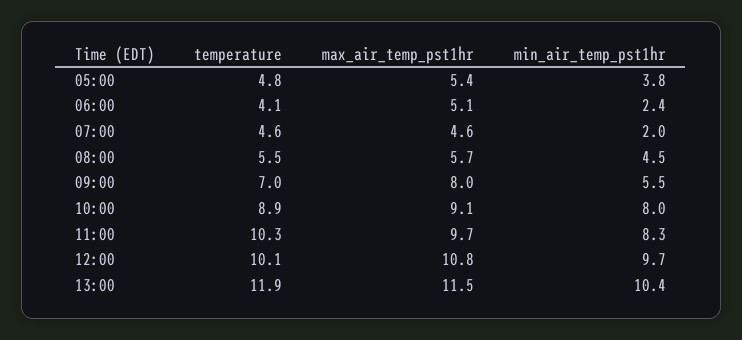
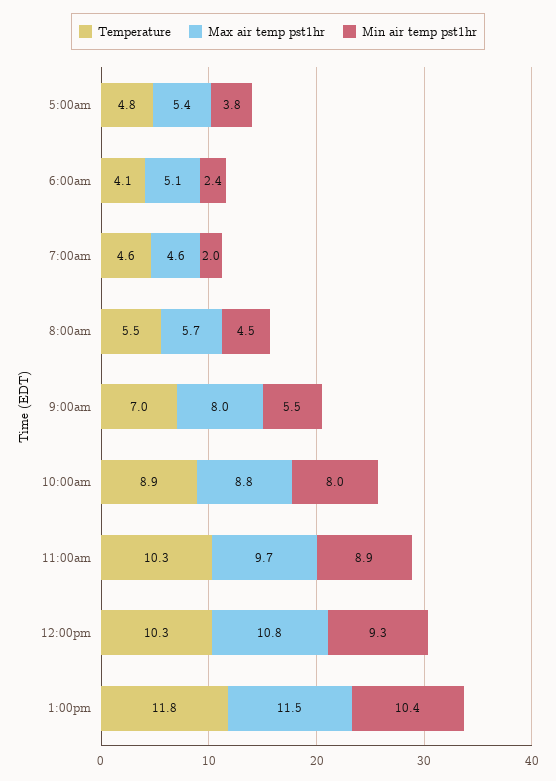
  {
    "temperature": {
      "05:00": 4.8,
      "06:00": 4.1,
      "07:00": 4.6,
      "08:00": 5.5,
      "09:00": 7,
      "10:00": 8.9,
      "11:00": 10.3,
-     "12:00": 10.1,
+     "12:00": 10.3,
-     "13:00": 11.9
+     "13:00": 11.8
    },
    "max_air_temp_pst1hr": {
      "05:00": 5.4,
      "06:00": 5.1,
      "07:00": 4.6,
      "08:00": 5.7,
      "09:00": 8,
-     "10:00": 9.1,
+     "10:00": 8.8,
      "11:00": 9.7,
      "12:00": 10.8,
      "13:00": 11.5
    },
    "min_air_temp_pst1hr": {
      "05:00": 3.8,
      "06:00": 2.4,
      "07:00": 2,
      "08:00": 4.5,
      "09:00": 5.5,
      "10:00": 8,
-     "11:00": 8.3,
+     "11:00": 8.9,
-     "12:00": 9.7,
+     "12:00": 9.3,
      "13:00": 10.4
    }
  }

